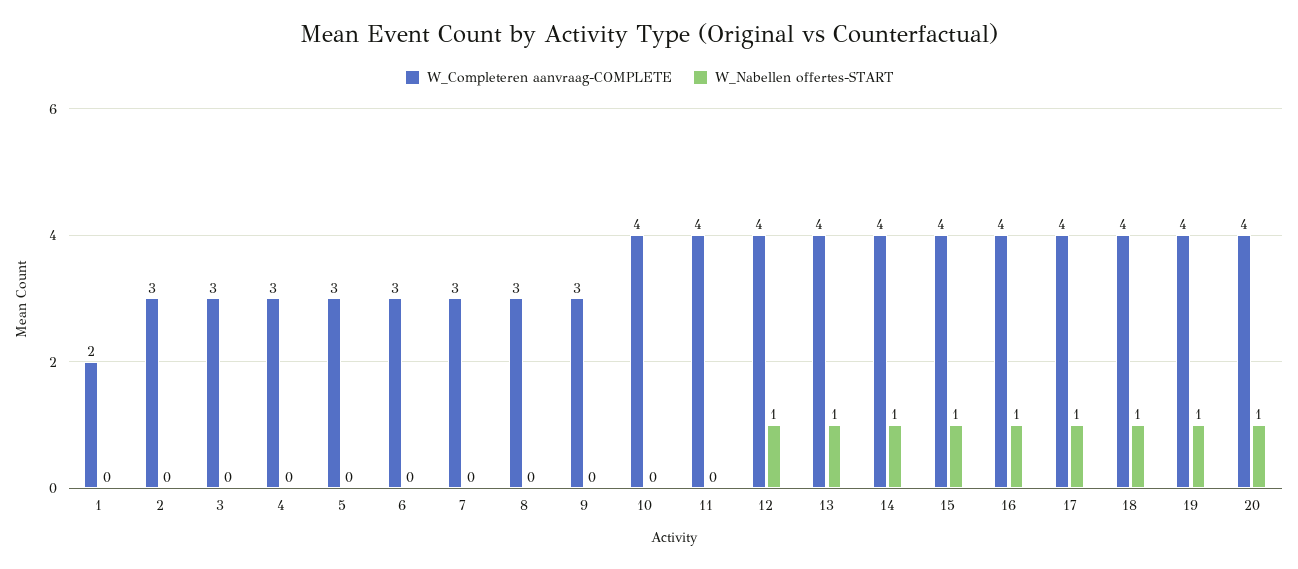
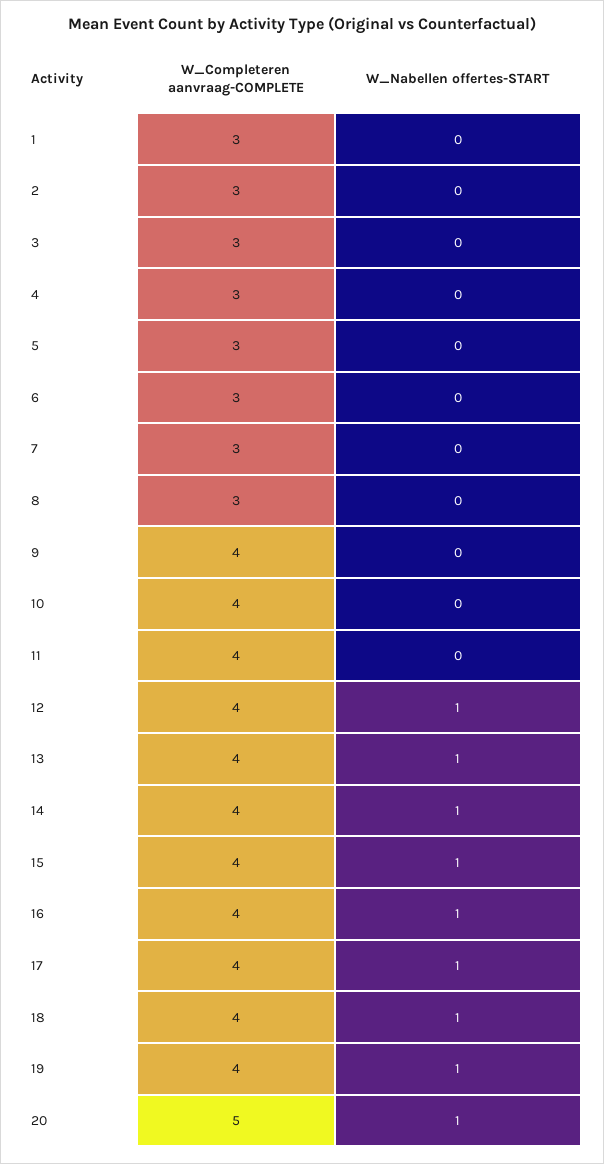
  {
    "W_Completeren aanvraag-COMPLETE": {
-     "1": 2,
+     "1": 3,
      "2": 3,
      "3": 3,
      "4": 3,
      "5": 3,
      "6": 3,
      "7": 3,
      "8": 3,
-     "9": 3,
+     "9": 4,
      "10": 4,
      "11": 4,
      "12": 4,
      "13": 4,
      "14": 4,
      "15": 4,
      "16": 4,
      "17": 4,
      "18": 4,
      "19": 4,
-     "20": 4
+     "20": 5
    },
    "W_Nabellen offertes-START": {
      "1": 0,
      "2": 0,
      "3": 0,
      "4": 0,
      "5": 0,
      "6": 0,
      "7": 0,
      "8": 0,
      "9": 0,
      "10": 0,
      "11": 0,
      "12": 1,
      "13": 1,
      "14": 1,
      "15": 1,
      "16": 1,
      "17": 1,
      "18": 1,
      "19": 1,
      "20": 1
    }
  }

